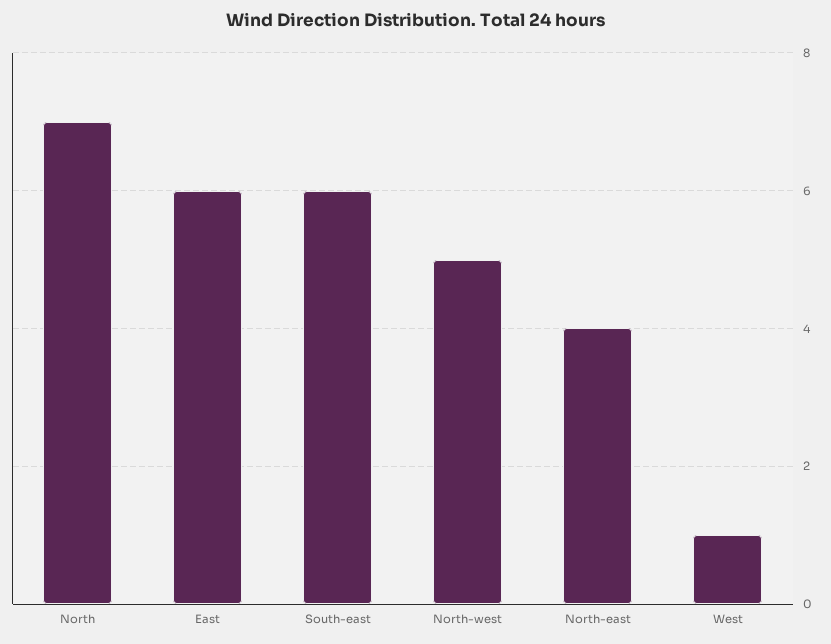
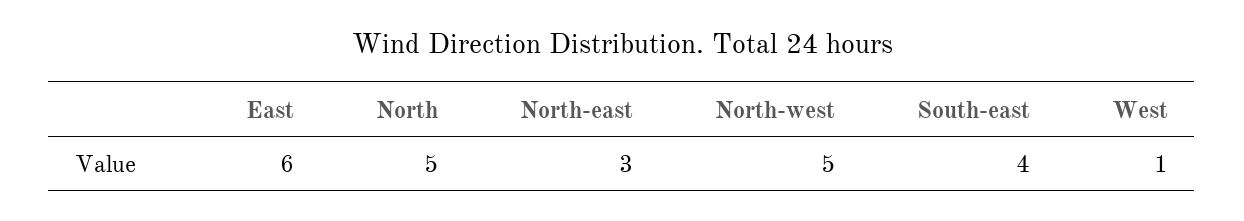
  {
-   "North": 7,
+   "North": 5,
    "East": 6,
-   "South-east": 6,
+   "South-east": 4,
    "North-west": 5,
-   "North-east": 4,
+   "North-east": 3,
    "West": 1
  }

